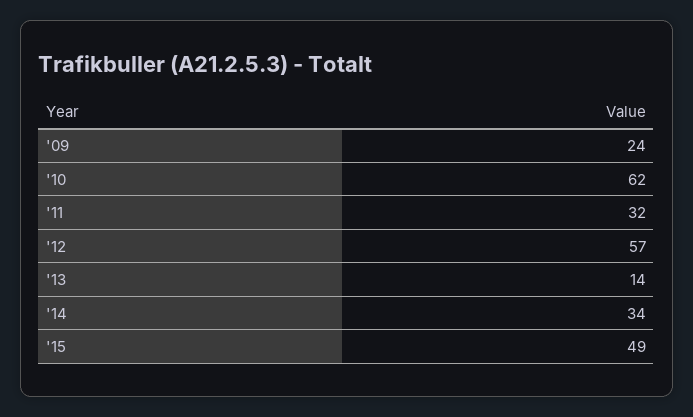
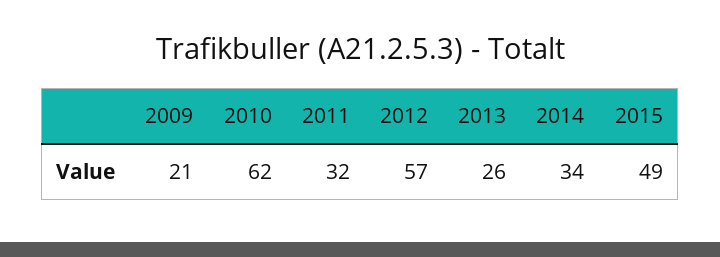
  {
-   "'09": 24,
+   "'09": 21,
    "'10": 62,
    "'11": 32,
    "'12": 57,
-   "'13": 14,
+   "'13": 26,
    "'14": 34,
    "'15": 49
  }

